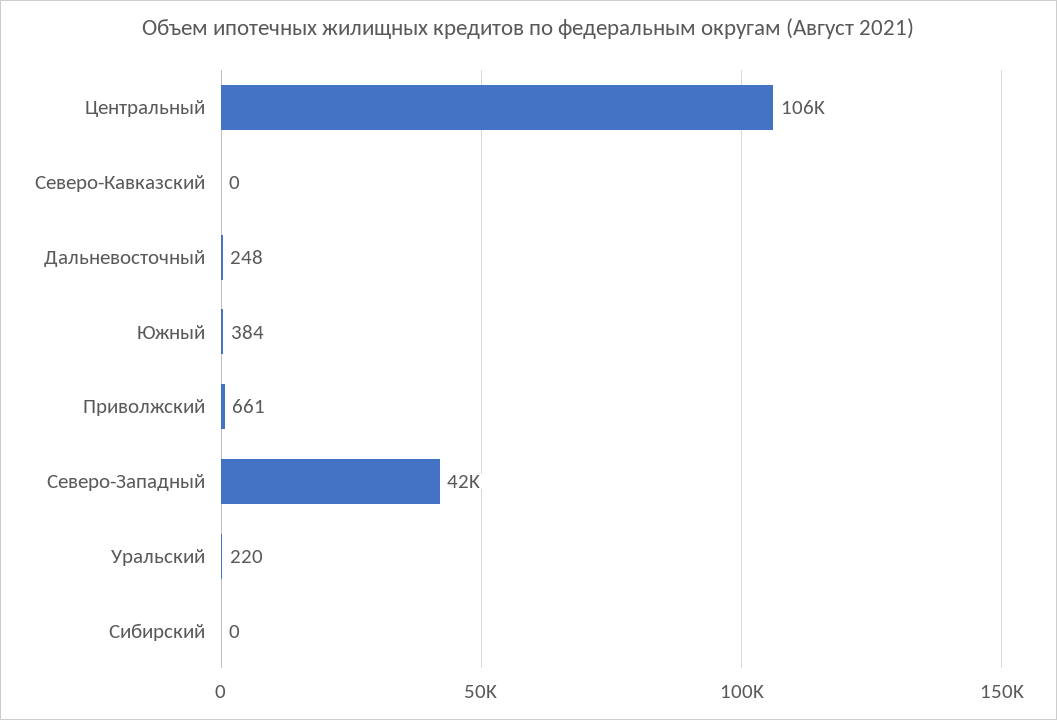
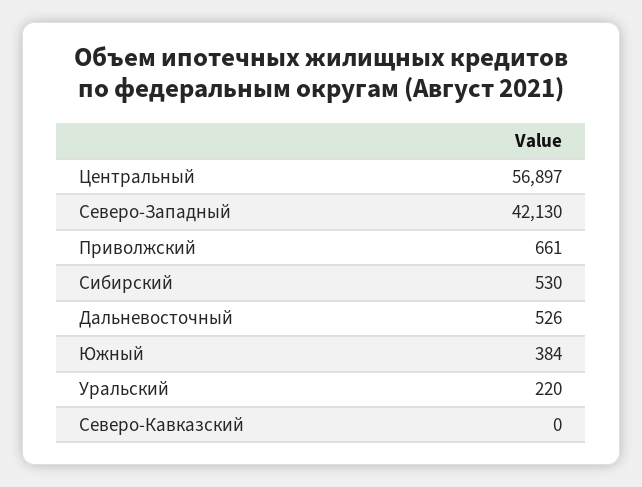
  {
-   "Центральный": 106000,
+   "Центральный": 56897,
    "Северо-Кавказский": 0,
-   "Дальневосточный": 248,
+   "Дальневосточный": 526,
    "Южный": 384,
    "Приволжский": 661,
    "Северо-Западный": 42130,
    "Уральский": 220,
-   "Сибирский": 0
+   "Сибирский": 530
  }

